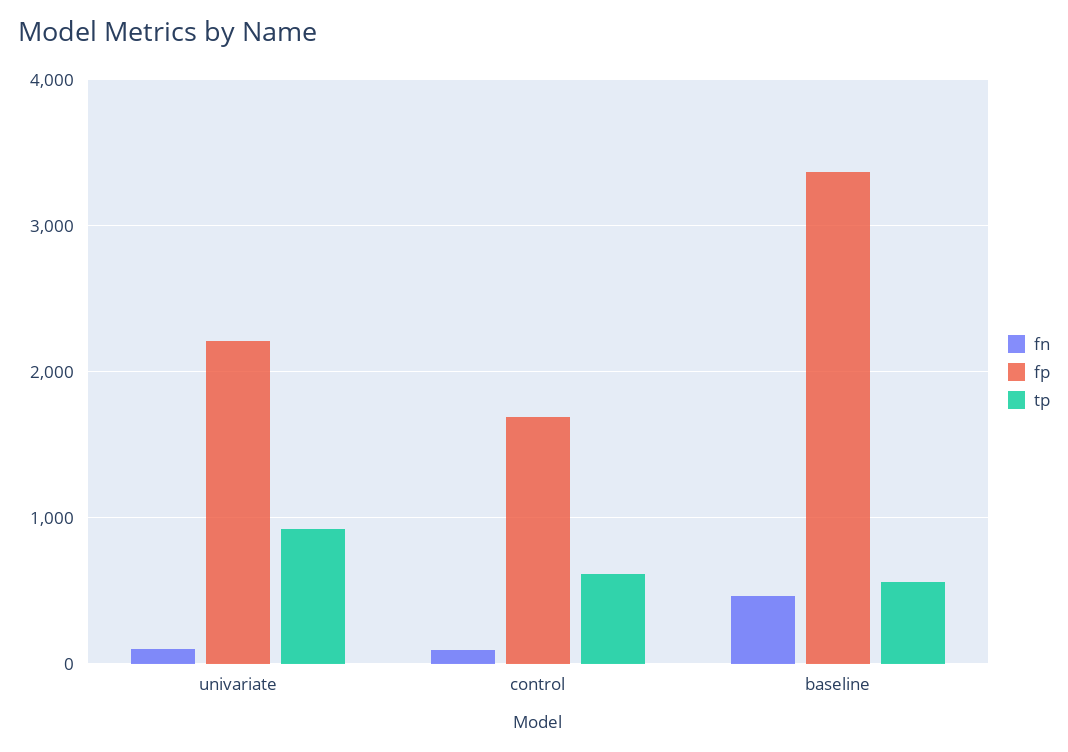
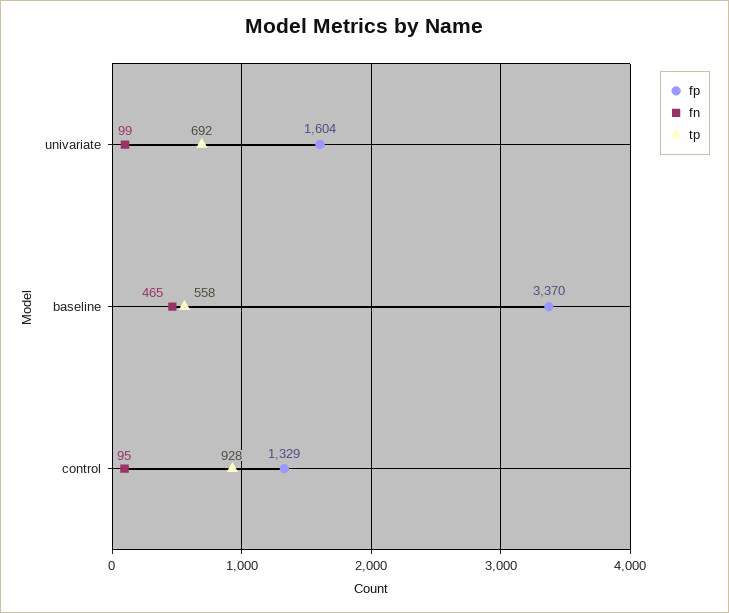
  {
    "fn": {
      "univariate": 99,
      "control": 95,
      "baseline": 465
    },
    "fp": {
-     "univariate": 2200,
+     "univariate": 1604,
-     "control": 1700,
+     "control": 1329,
      "baseline": 3370
    },
    "tp": {
-     "univariate": 900,
+     "univariate": 692,
-     "control": 600,
+     "control": 928,
      "baseline": 558
    }
  }

